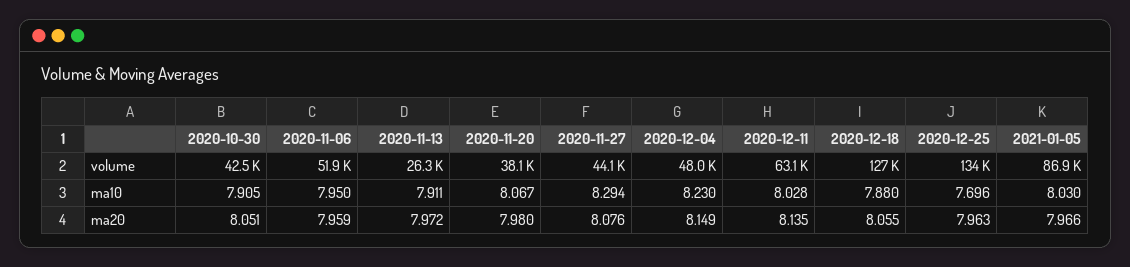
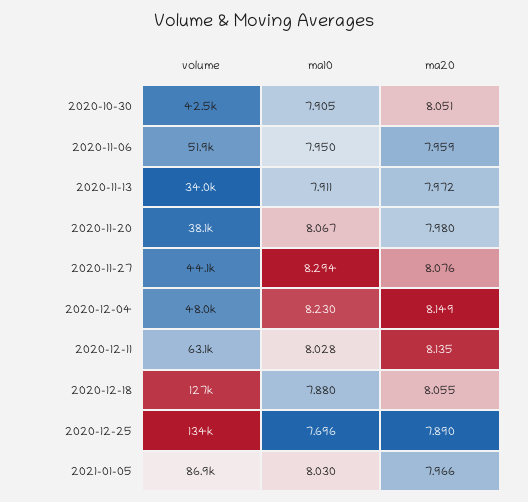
  {
    "2020-10-30": {
      "volume": 42500,
      "ma10": 7.905,
      "ma20": 8.051
    },
    "2020-11-06": {
      "volume": 51900,
      "ma10": 7.95,
      "ma20": 7.959
    },
    "2020-11-13": {
-     "volume": 26300,
+     "volume": 34000,
      "ma10": 7.911,
      "ma20": 7.972
    },
    "2020-11-20": {
      "volume": 38100,
      "ma10": 8.067,
      "ma20": 7.98
    },
    "2020-11-27": {
      "volume": 44100,
      "ma10": 8.294,
      "ma20": 8.076
    },
    "2020-12-04": {
      "volume": 48000,
      "ma10": 8.23,
      "ma20": 8.149
    },
    "2020-12-11": {
      "volume": 63100,
      "ma10": 8.028,
      "ma20": 8.135
    },
    "2020-12-18": {
      "volume": 127000,
      "ma10": 7.88,
      "ma20": 8.055
    },
    "2020-12-25": {
      "volume": 134000,
      "ma10": 7.696,
-     "ma20": 7.963
+     "ma20": 7.89
    },
    "2021-01-05": {
      "volume": 86900,
      "ma10": 8.03,
      "ma20": 7.966
    }
  }

